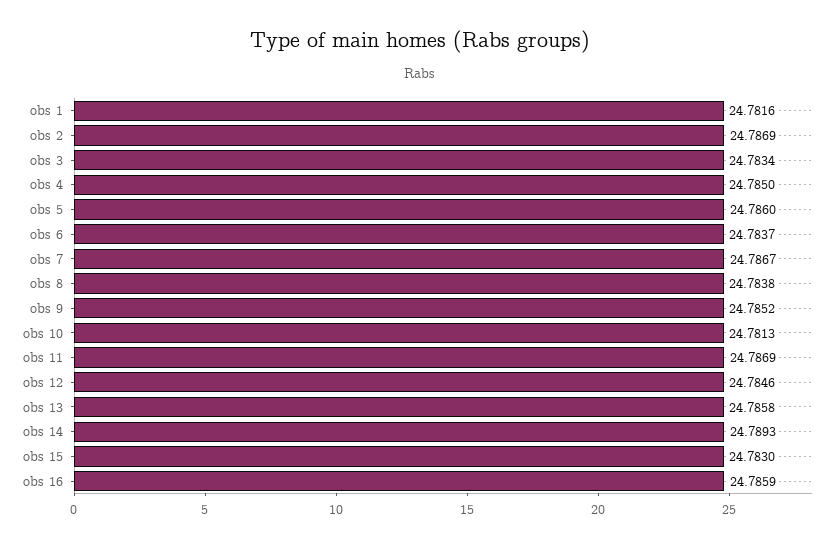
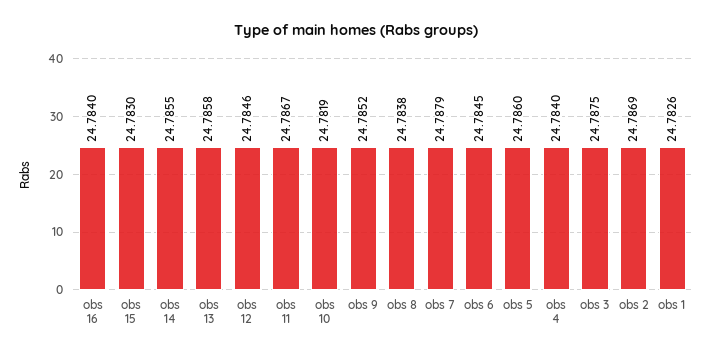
  {
-   "obs 1": 24.7816,
+   "obs 1": 24.7826,
    "obs 2": 24.7869,
-   "obs 3": 24.7834,
+   "obs 3": 24.7875,
-   "obs 4": 24.785,
+   "obs 4": 24.784,
    "obs 5": 24.786,
-   "obs 6": 24.7837,
+   "obs 6": 24.7845,
-   "obs 7": 24.7867,
+   "obs 7": 24.7879,
    "obs 8": 24.7838,
    "obs 9": 24.7852,
-   "obs 10": 24.7813,
+   "obs 10": 24.7819,
-   "obs 11": 24.7869,
+   "obs 11": 24.7867,
    "obs 12": 24.7846,
    "obs 13": 24.7858,
-   "obs 14": 24.7893,
+   "obs 14": 24.7855,
    "obs 15": 24.783,
-   "obs 16": 24.7859
+   "obs 16": 24.784
  }

